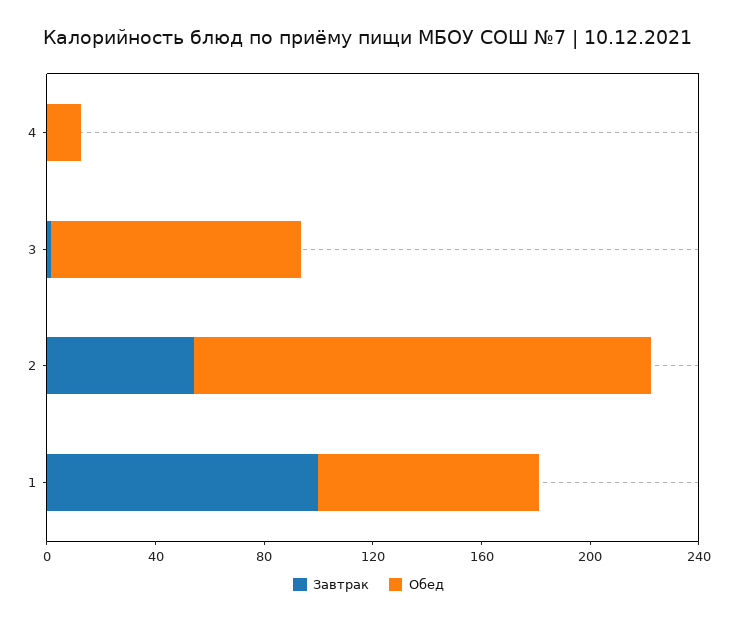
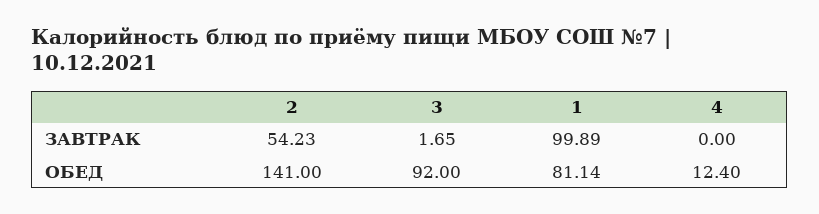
  {
    "Завтрак": {
      "4": 0,
      "3": 1.65,
      "2": 54.23,
      "1": 99.89
    },
    "Обед": {
      "4": 12.4,
      "3": 92,
-     "2": 170,
+     "2": 141,
      "1": 81.14
    }
  }

